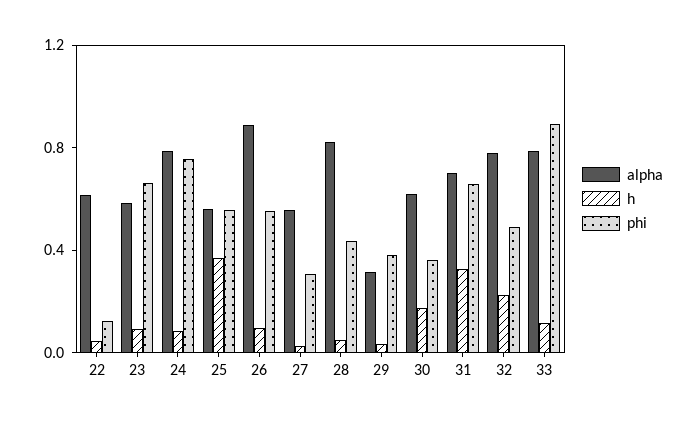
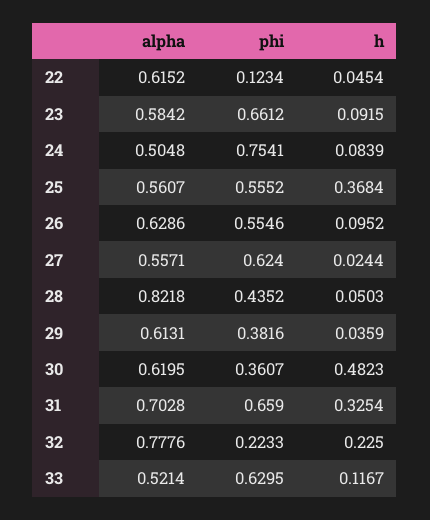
  {
    "alpha": {
      "22": 0.6152,
      "23": 0.5842,
-     "24": 0.8,
+     "24": 0.5048,
      "25": 0.5607,
-     "26": 0.9,
+     "26": 0.6286,
      "27": 0.5571,
      "28": 0.8218,
-     "29": 0.3,
+     "29": 0.6131,
      "30": 0.6195,
      "31": 0.7028,
      "32": 0.7776,
-     "33": 0.8
+     "33": 0.5214
    },
    "h": {
      "22": 0.0454,
      "23": 0.0915,
      "24": 0.0839,
      "25": 0.3684,
      "26": 0.0952,
      "27": 0.0244,
      "28": 0.0503,
      "29": 0.0359,
-     "30": 0.2,
+     "30": 0.4823,
      "31": 0.3254,
      "32": 0.225,
      "33": 0.1167
    },
    "phi": {
      "22": 0.1234,
      "23": 0.6612,
      "24": 0.7541,
      "25": 0.5552,
      "26": 0.5546,
-     "27": 0.3,
+     "27": 0.624,
      "28": 0.4352,
      "29": 0.3816,
      "30": 0.3607,
      "31": 0.659,
-     "32": 0.5,
+     "32": 0.2233,
-     "33": 0.9
+     "33": 0.6295
    }
  }

